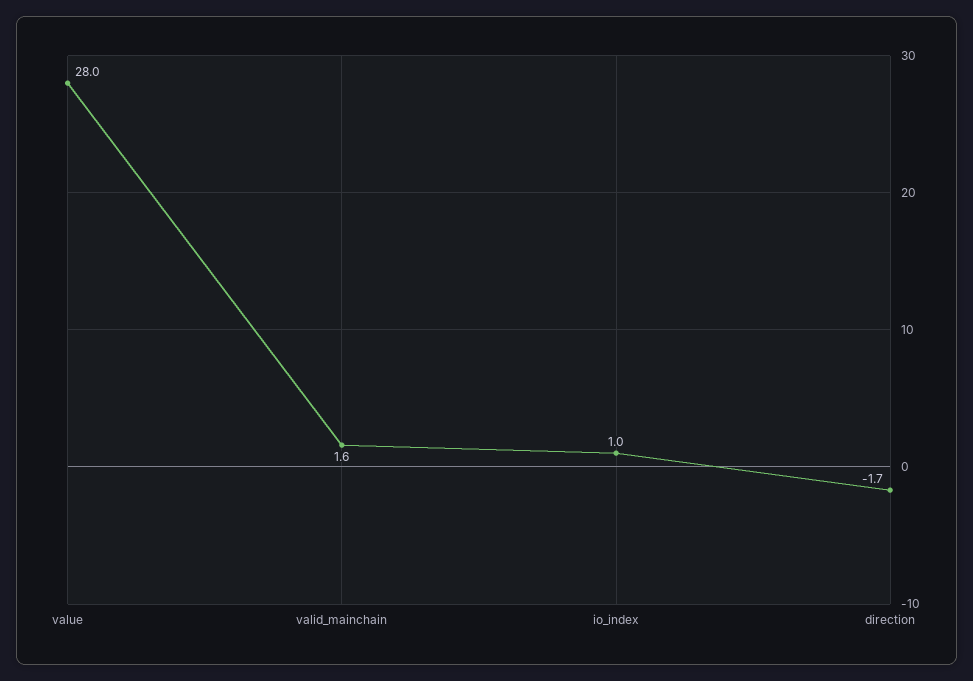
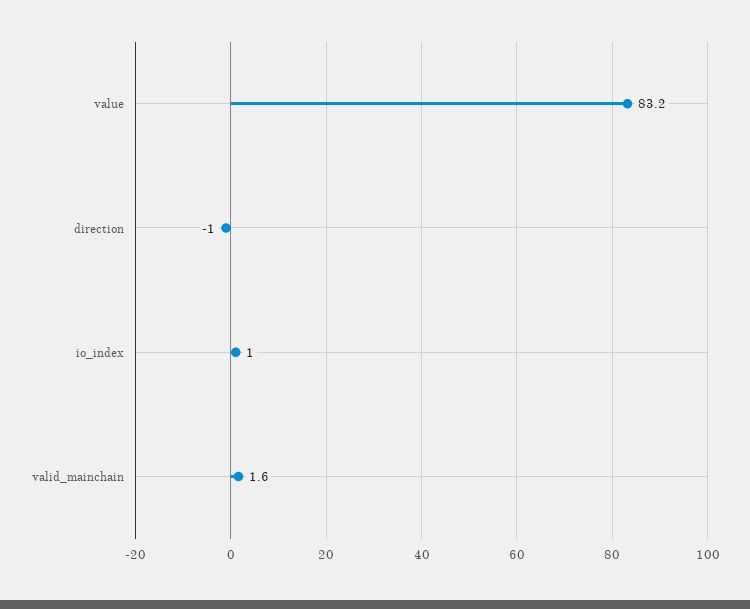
  {
-   "value": 28,
+   "value": 83.2,
    "valid_mainchain": 1.6,
    "io_index": 1,
-   "direction": -1.7
+   "direction": -1
  }

